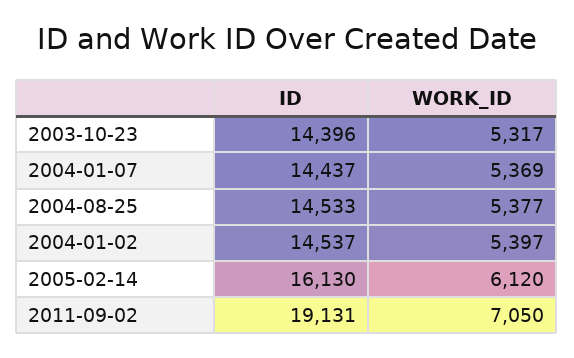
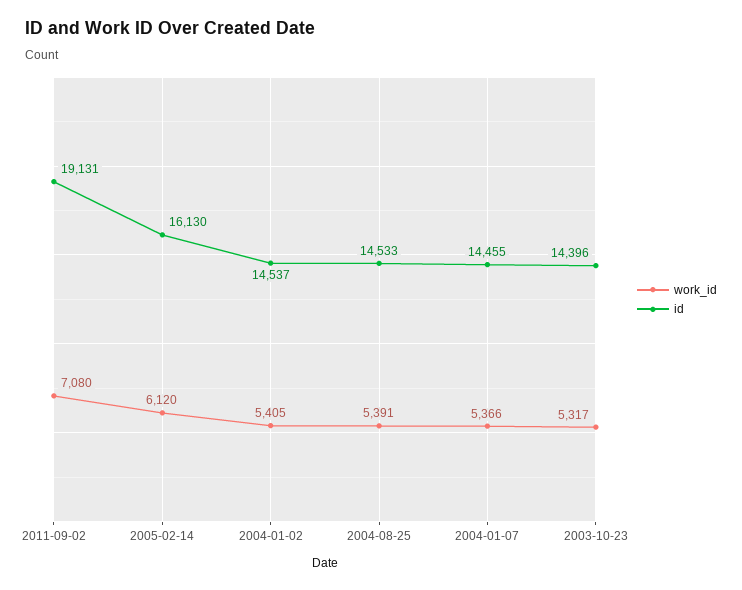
  {
    "ID": {
      "2003-10-23": 14396,
-     "2004-01-07": 14437,
+     "2004-01-07": 14455,
      "2004-08-25": 14533,
      "2004-01-02": 14537,
      "2005-02-14": 16130,
      "2011-09-02": 19131
    },
    "WORK_ID": {
      "2003-10-23": 5317,
-     "2004-01-07": 5369,
+     "2004-01-07": 5366,
-     "2004-08-25": 5377,
+     "2004-08-25": 5391,
-     "2004-01-02": 5397,
+     "2004-01-02": 5405,
      "2005-02-14": 6120,
-     "2011-09-02": 7050
+     "2011-09-02": 7080
    }
  }

